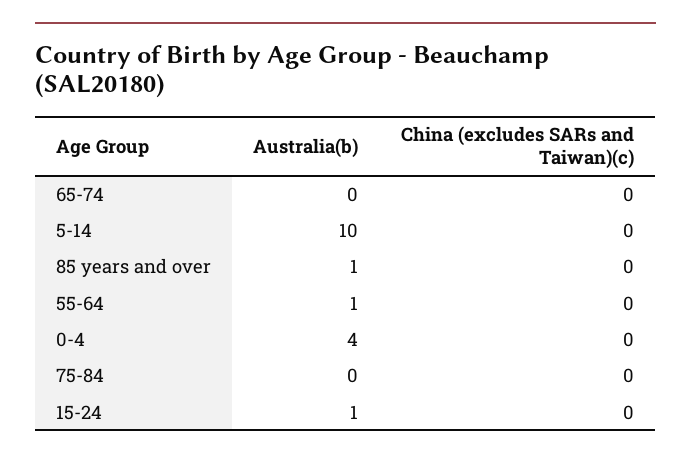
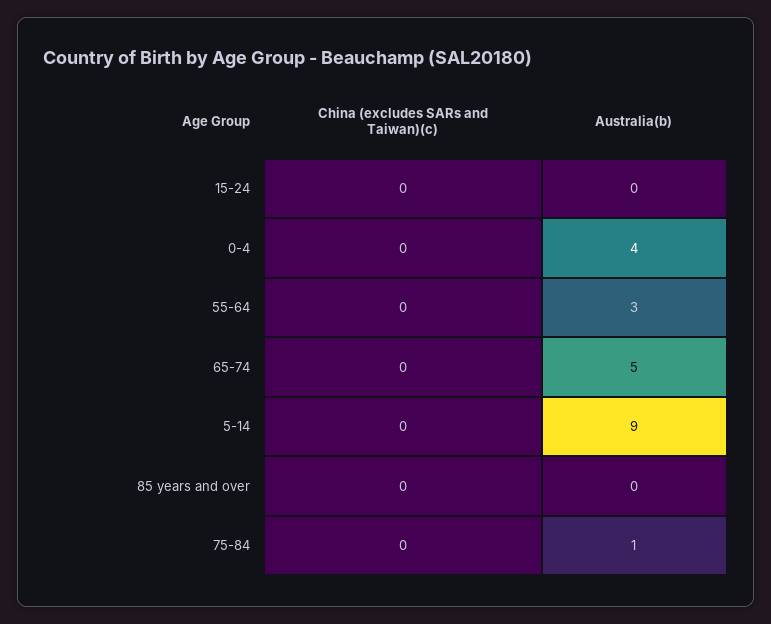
  {
    "Australia(b)": {
-     "65-74": 0,
+     "65-74": 5,
-     "5-14": 10,
+     "5-14": 9,
-     "85 years and over": 1,
+     "85 years and over": 0,
-     "55-64": 1,
+     "55-64": 3,
      "0-4": 4,
-     "75-84": 0,
+     "75-84": 1,
-     "15-24": 1
+     "15-24": 0
    },
    "China (excludes SARs and Taiwan)(c)": {
      "65-74": 0,
      "5-14": 0,
      "85 years and over": 0,
      "55-64": 0,
      "0-4": 0,
      "75-84": 0,
      "15-24": 0
    }
  }

